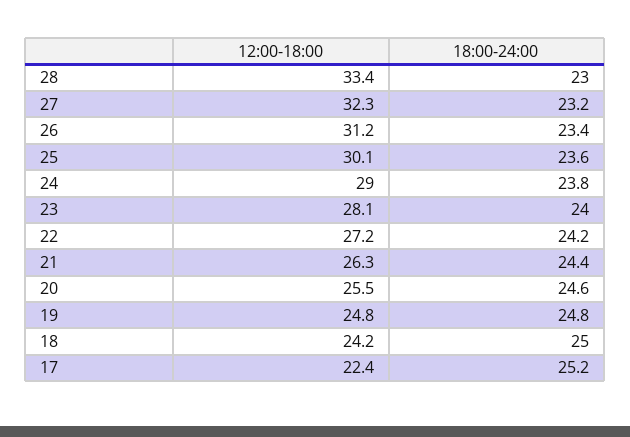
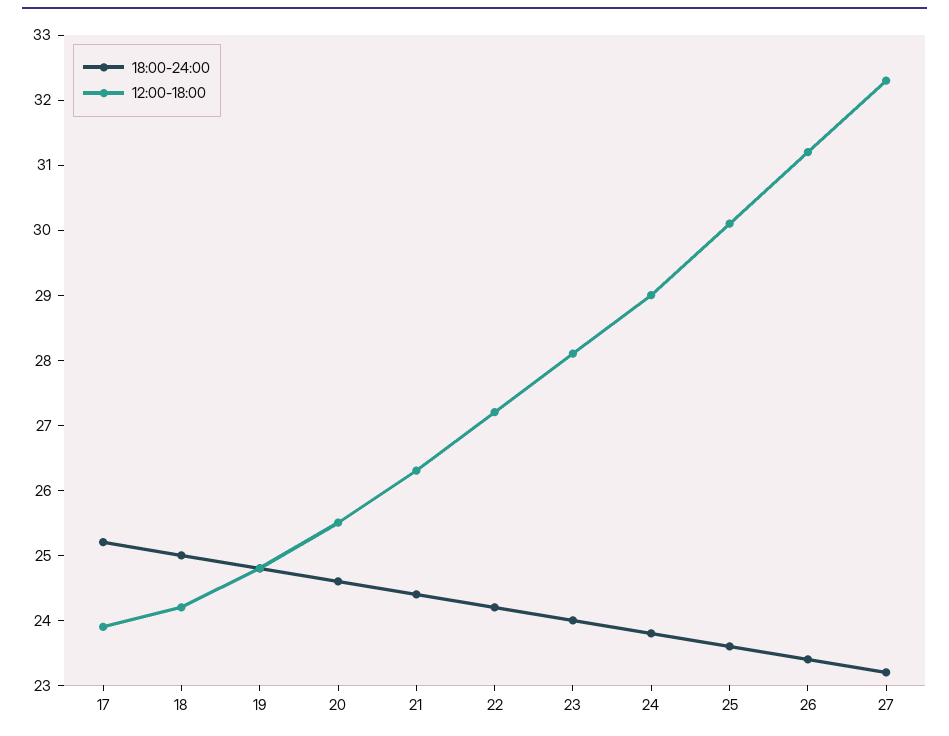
  {
    "12:00-18:00": {
-     "28": 33.4,
      "27": 32.3,
      "26": 31.2,
      "25": 30.1,
      "24": 29,
      "23": 28.1,
      "22": 27.2,
      "21": 26.3,
      "20": 25.5,
      "19": 24.8,
      "18": 24.2,
-     "17": 22.4
+     "17": 24
    },
    "18:00-24:00": {
-     "28": 23,
      "27": 23.2,
      "26": 23.4,
      "25": 23.6,
      "24": 23.8,
      "23": 24,
      "22": 24.2,
      "21": 24.4,
      "20": 24.6,
      "19": 24.8,
      "18": 25,
      "17": 25.2
    }
  }

